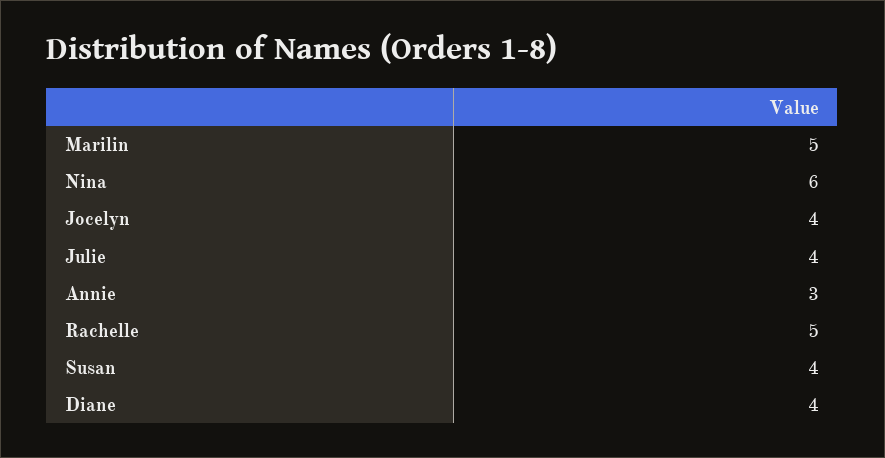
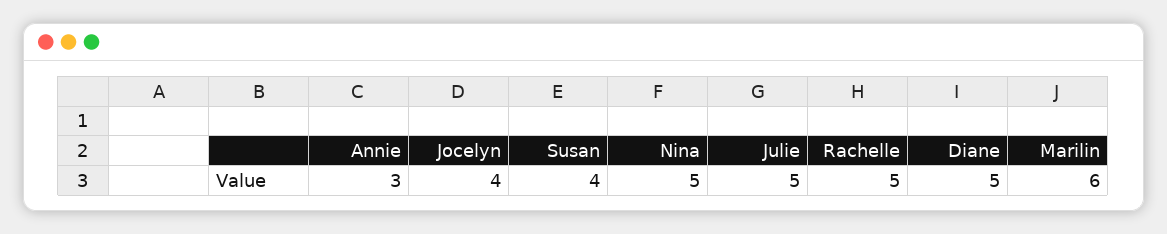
  {
-   "Marilin": 5,
+   "Marilin": 6,
-   "Nina": 6,
+   "Nina": 5,
    "Jocelyn": 4,
-   "Julie": 4,
+   "Julie": 5,
    "Annie": 3,
    "Rachelle": 5,
    "Susan": 4,
-   "Diane": 4
+   "Diane": 5
  }

